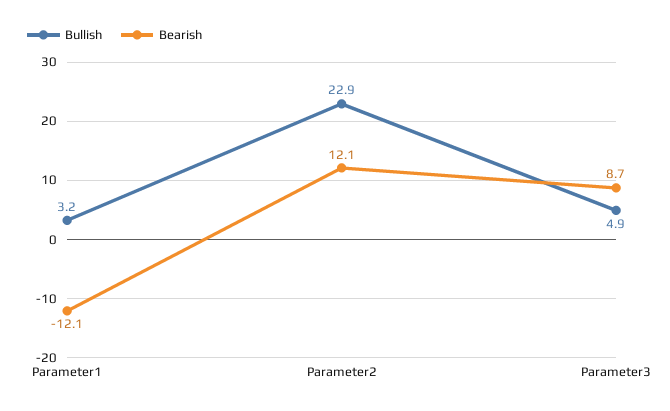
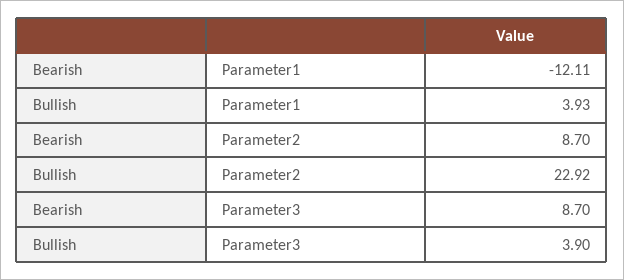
  {
    "Bullish": {
-     "Parameter1": 3.2,
+     "Parameter1": 3.93,
      "Parameter2": 22.92,
-     "Parameter3": 4.9
+     "Parameter3": 3.9
    },
    "Bearish": {
      "Parameter1": -12.11,
-     "Parameter2": 12.1,
+     "Parameter2": 8.7,
      "Parameter3": 8.7
    }
  }

